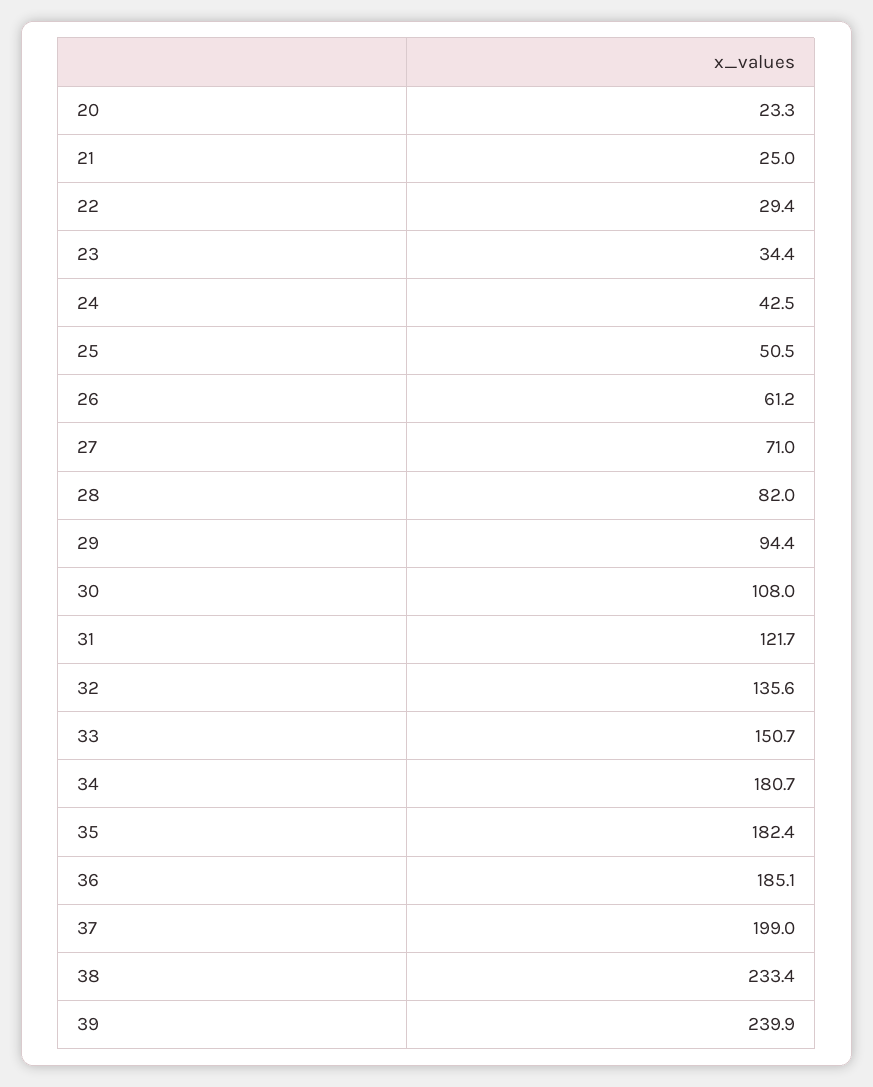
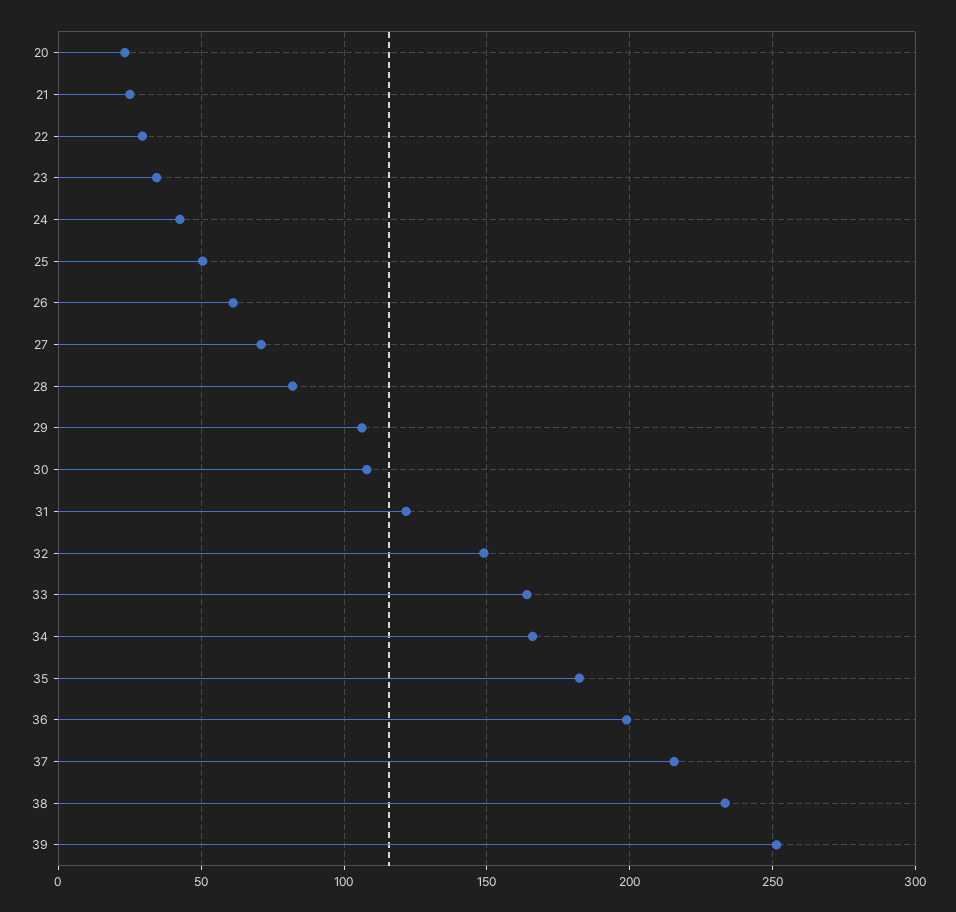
  {
    "20": 23.3,
    "21": 25,
    "22": 29.4,
    "23": 34.4,
    "24": 42.5,
    "25": 50.5,
    "26": 61.2,
    "27": 71,
    "28": 82,
-   "29": 94.4,
+   "29": 105,
    "30": 108,
    "31": 121.7,
-   "32": 135.6,
+   "32": 150,
-   "33": 150.7,
+   "33": 165,
-   "34": 180.7,
+   "34": 165,
    "35": 182.4,
-   "36": 185.1,
+   "36": 200,
-   "37": 199,
+   "37": 215,
    "38": 233.4,
-   "39": 239.9
+   "39": 250
  }

